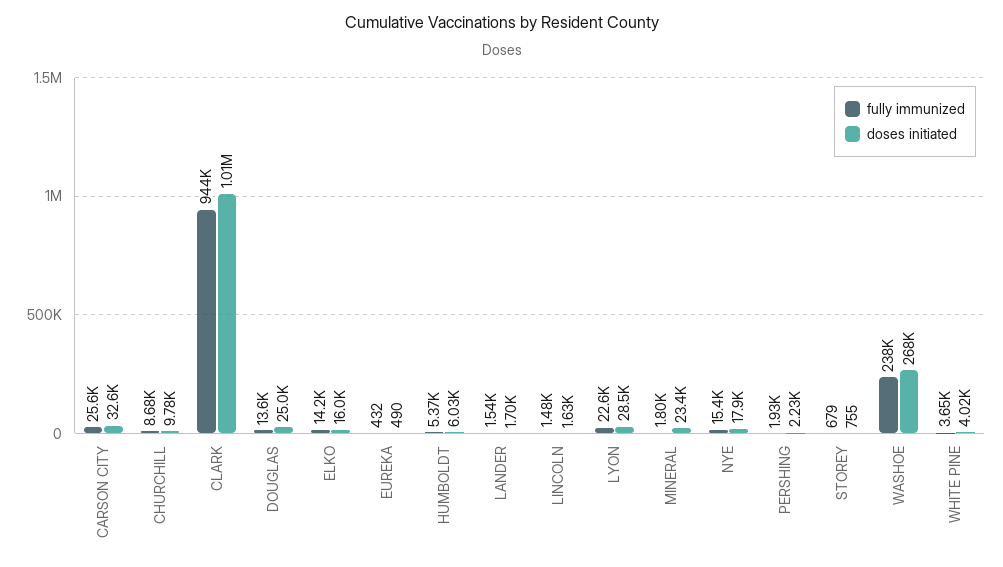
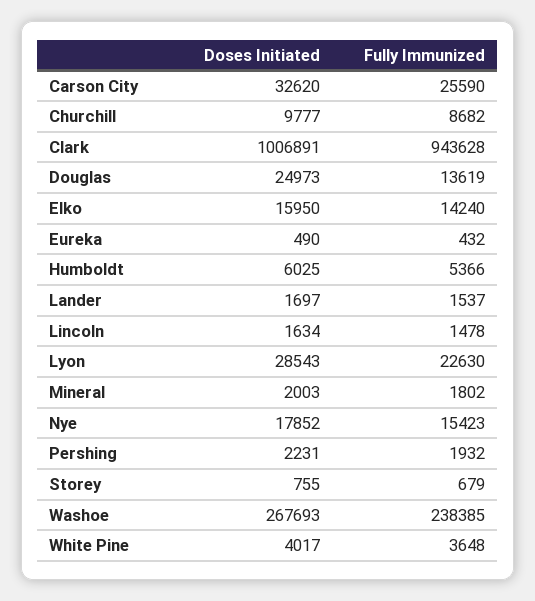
  {
    "fully immunized": {
      "CARSON CITY": 25590,
      "CHURCHILL": 8682,
      "CLARK": 943628,
      "DOUGLAS": 13619,
      "ELKO": 14240,
      "EUREKA": 432,
      "HUMBOLDT": 5366,
      "LANDER": 1537,
      "LINCOLN": 1478,
      "LYON": 22630,
      "MINERAL": 1802,
      "NYE": 15423,
      "PERSHING": 1932,
      "STOREY": 679,
      "WASHOE": 238385,
      "WHITE PINE": 3648
    },
    "doses initiated": {
      "CARSON CITY": 32620,
      "CHURCHILL": 9777,
      "CLARK": 1006891,
      "DOUGLAS": 24973,
      "ELKO": 15950,
      "EUREKA": 490,
      "HUMBOLDT": 6025,
      "LANDER": 1697,
      "LINCOLN": 1634,
      "LYON": 28543,
-     "MINERAL": 23400,
+     "MINERAL": 2003,
      "NYE": 17852,
      "PERSHING": 2231,
      "STOREY": 755,
      "WASHOE": 267693,
      "WHITE PINE": 4017
    }
  }

